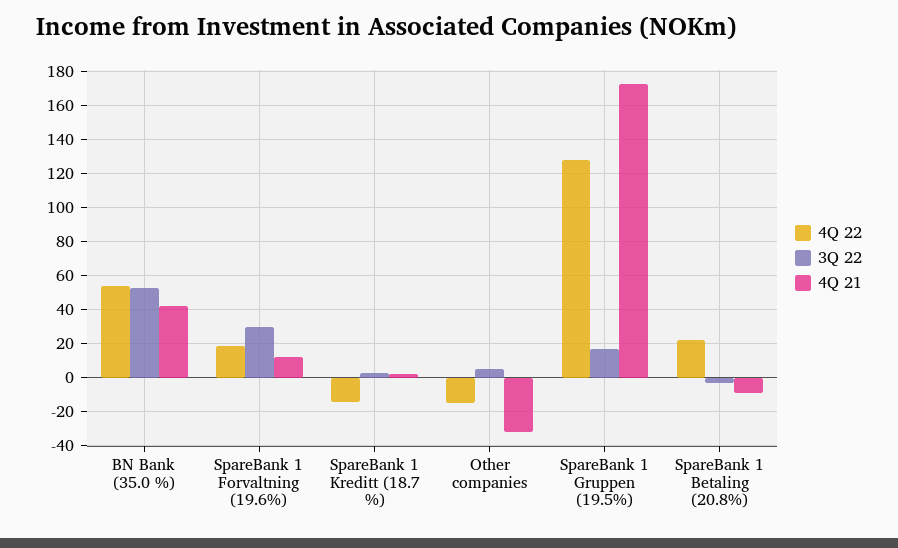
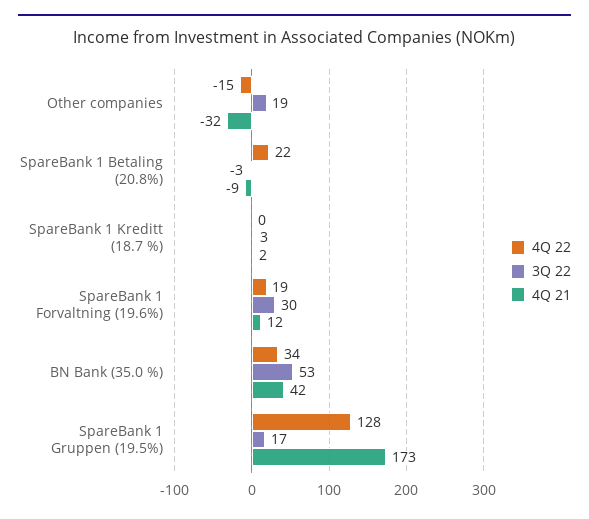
  {
    "4Q 22": {
-     "BN Bank (35.0 %)": 55,
+     "BN Bank (35.0 %)": 34,
      "SpareBank 1 Forvaltning (19.6%)": 19,
-     "SpareBank 1 Kreditt (18.7 %)": -15,
+     "SpareBank 1 Kreditt (18.7 %)": 0,
      "Other companies": -15,
      "SpareBank 1 Gruppen (19.5%)": 128,
      "SpareBank 1 Betaling (20.8%)": 22
    },
    "3Q 22": {
      "BN Bank (35.0 %)": 53,
      "SpareBank 1 Forvaltning (19.6%)": 30,
      "SpareBank 1 Kreditt (18.7 %)": 3,
-     "Other companies": 5,
+     "Other companies": 19,
      "SpareBank 1 Gruppen (19.5%)": 17,
      "SpareBank 1 Betaling (20.8%)": -3
    },
    "4Q 21": {
      "BN Bank (35.0 %)": 42,
      "SpareBank 1 Forvaltning (19.6%)": 12,
      "SpareBank 1 Kreditt (18.7 %)": 2,
      "Other companies": -32,
      "SpareBank 1 Gruppen (19.5%)": 173,
      "SpareBank 1 Betaling (20.8%)": -9
    }
  }

